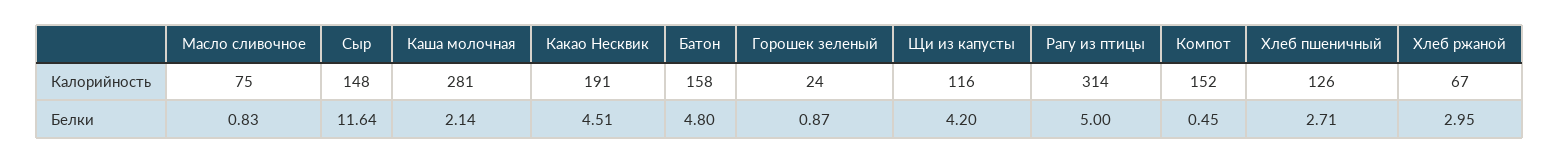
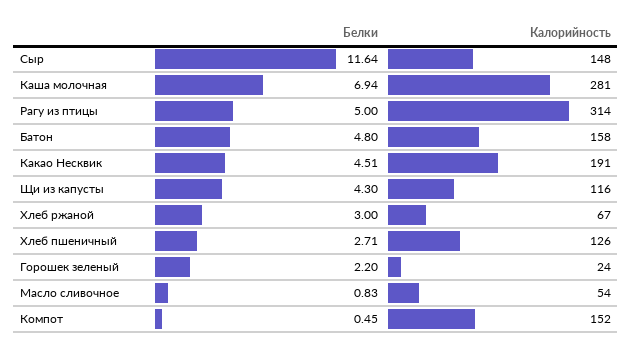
  {
    "Масло сливочное": {
-     "Калорийность": 75,
+     "Калорийность": 54,
      "Белки": 0.83
    },
    "Сыр": {
      "Калорийность": 148,
      "Белки": 11.64
    },
    "Каша молочная": {
      "Калорийность": 281,
-     "Белки": 2.14
+     "Белки": 6.94
    },
    "Какао Несквик": {
      "Калорийность": 191,
      "Белки": 4.51
    },
    "Батон": {
      "Калорийность": 158,
      "Белки": 4.8
    },
    "Горошек зеленый": {
      "Калорийность": 24,
-     "Белки": 0.87
+     "Белки": 2.2
    },
    "Щи из капусты": {
      "Калорийность": 116,
-     "Белки": 4.2
+     "Белки": 4.3
    },
    "Рагу из птицы": {
      "Калорийность": 314,
      "Белки": 5
    },
    "Компот": {
      "Калорийность": 152,
      "Белки": 0.45
    },
    "Хлеб пшеничный": {
      "Калорийность": 126,
      "Белки": 2.71
    },
    "Хлеб ржаной": {
      "Калорийность": 67,
-     "Белки": 2.95
+     "Белки": 3
    }
  }

